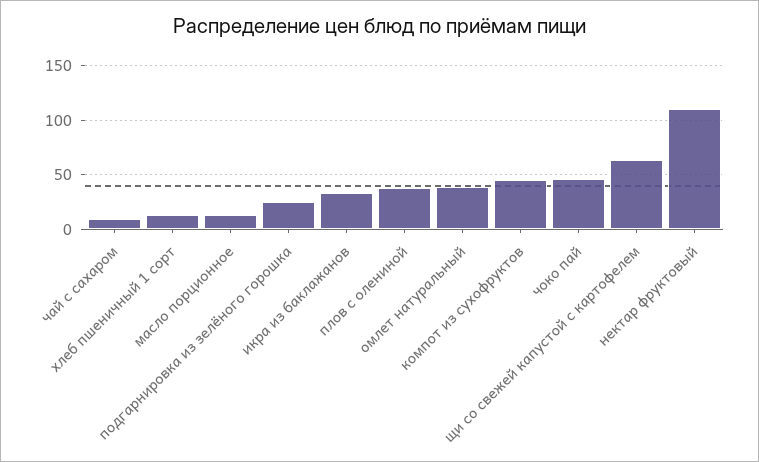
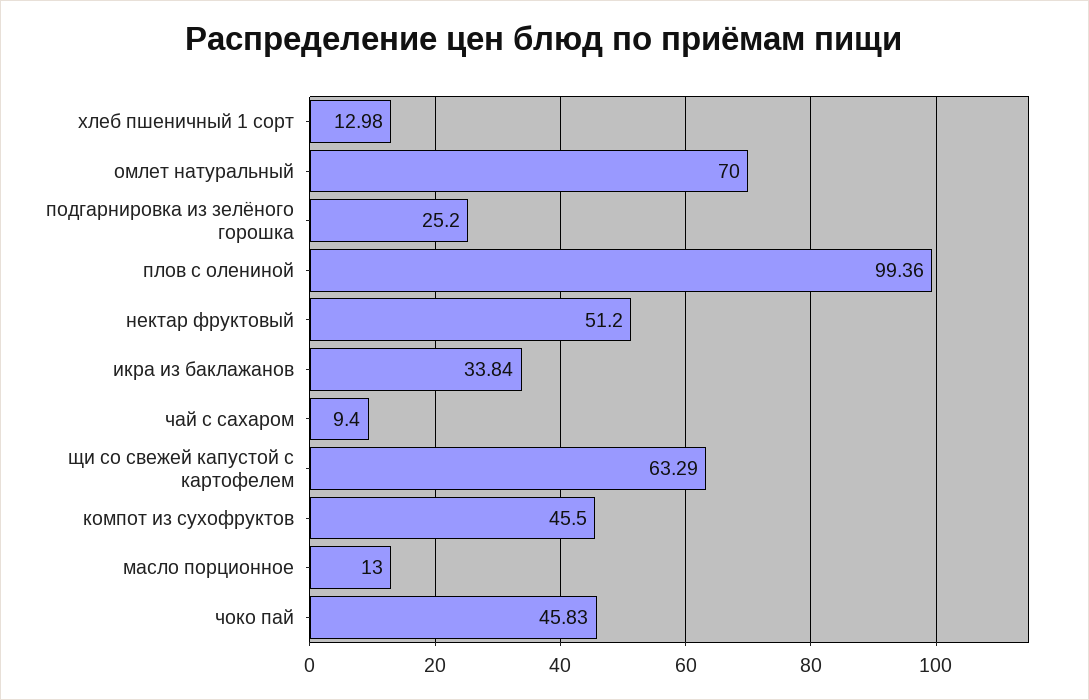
  {
    "чай с сахаром": 9.4,
    "хлеб пшеничный 1 сорт": 12.98,
    "масло порционное": 13,
    "подгарнировка из зелёного горошка": 25.2,
    "икра из баклажанов": 33.84,
-   "плов с олениной": 40,
+   "плов с олениной": 99.36,
-   "омлет натуральный": 40,
+   "омлет натуральный": 70,
    "компот из сухофруктов": 45.5,
    "чоко пай": 45.83,
    "щи со свежей капустой с картофелем": 63.29,
-   "нектар фруктовый": 110
+   "нектар фруктовый": 51.2
  }

